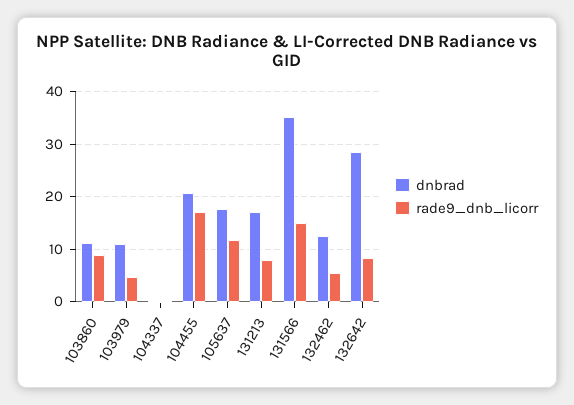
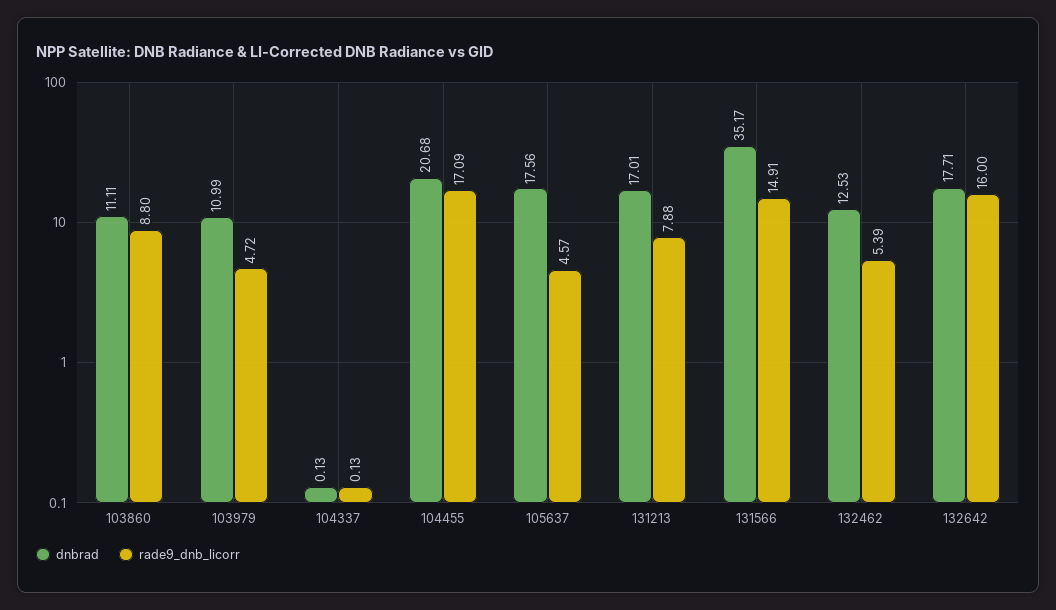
  {
    "dnbrad": {
      "103860": 11.11,
      "103979": 10.99,
      "104337": 0.13,
      "104455": 20.68,
      "105637": 17.56,
      "131213": 17.01,
      "131566": 35.17,
      "132462": 12.53,
-     "132642": 28
+     "132642": 17.71
    },
    "rade9_dnb_licorr": {
      "103860": 8.8,
      "103979": 4.72,
      "104337": 0.13,
      "104455": 17.09,
-     "105637": 12,
+     "105637": 4.57,
      "131213": 7.88,
      "131566": 14.91,
      "132462": 5.39,
-     "132642": 8
+     "132642": 16
    }
  }

